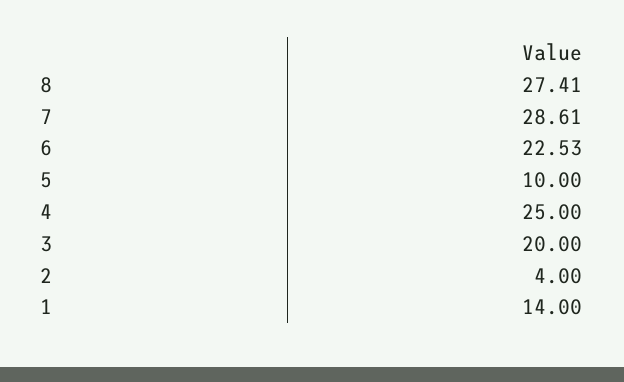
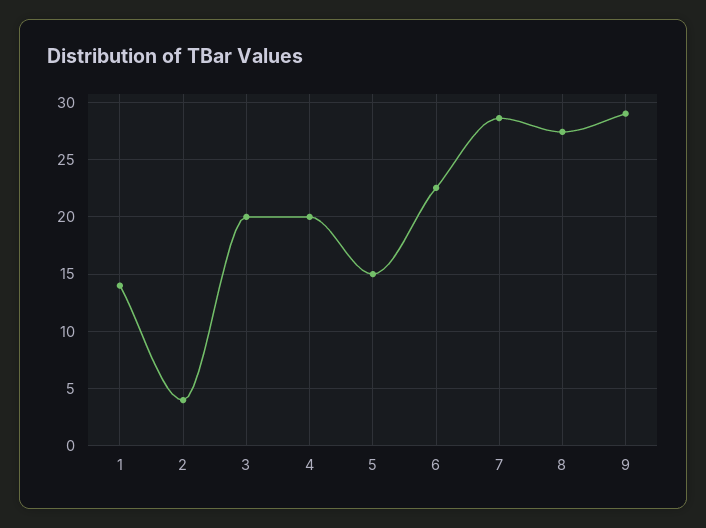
  {
    "8": 27.41,
    "7": 28.61,
    "6": 22.53,
-   "5": 10,
+   "5": 15,
-   "4": 25,
+   "4": 20,
    "3": 20,
    "2": 4,
-   "1": 14
+   "1": 14,
+   "9": 29
  }

